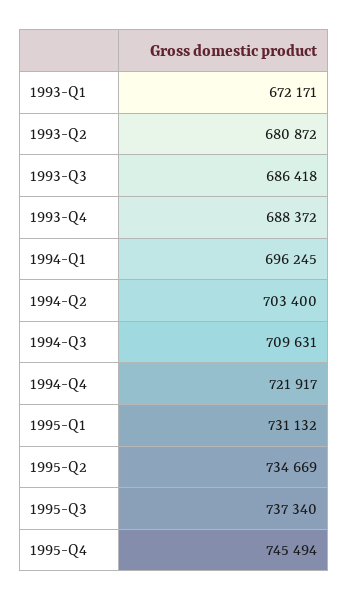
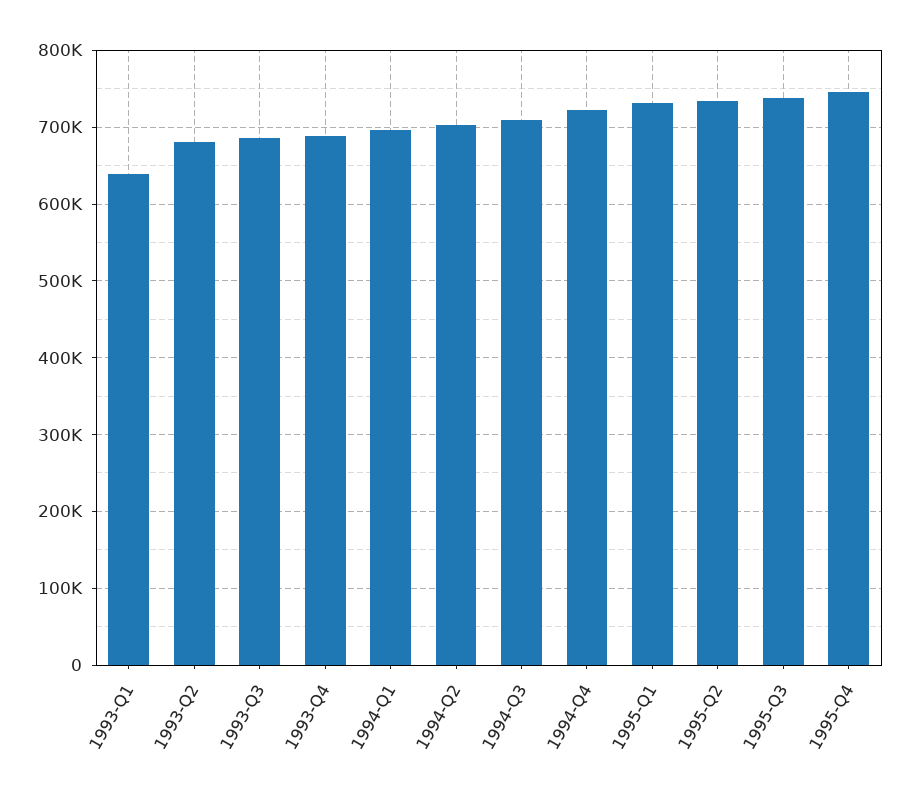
  {
-   "1993-Q1": 672171,
+   "1993-Q1": 640000,
    "1993-Q2": 680872,
    "1993-Q3": 686418,
    "1993-Q4": 688372,
    "1994-Q1": 696245,
    "1994-Q2": 703400,
    "1994-Q3": 709631,
    "1994-Q4": 721917,
    "1995-Q1": 731132,
    "1995-Q2": 734669,
    "1995-Q3": 737340,
    "1995-Q4": 745494
  }

